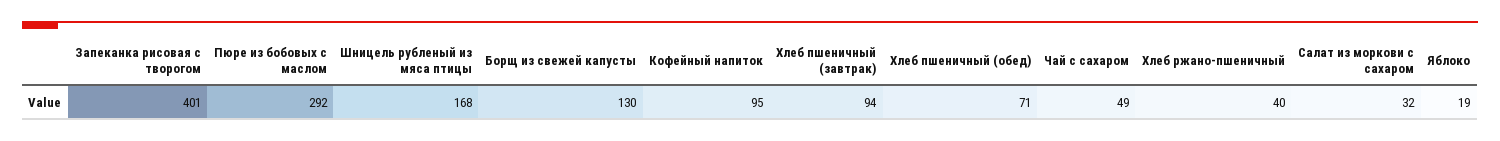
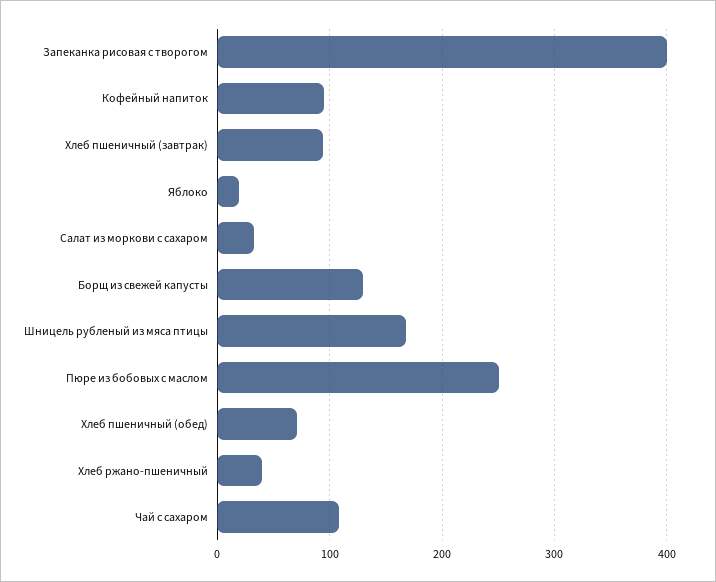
  {
    "Запеканка рисовая с творогом": 401,
-   "Пюре из бобовых с маслом": 292,
+   "Пюре из бобовых с маслом": 250,
    "Шницель рубленый из мяса птицы": 168,
    "Борщ из свежей капусты": 130,
    "Кофейный напиток": 95,
    "Хлеб пшеничный (завтрак)": 94,
    "Хлеб пшеничный (обед)": 71,
-   "Чай с сахаром": 49,
+   "Чай с сахаром": 110,
    "Хлеб ржано-пшеничный": 40,
    "Салат из моркови с сахаром": 32,
    "Яблоко": 19
  }

